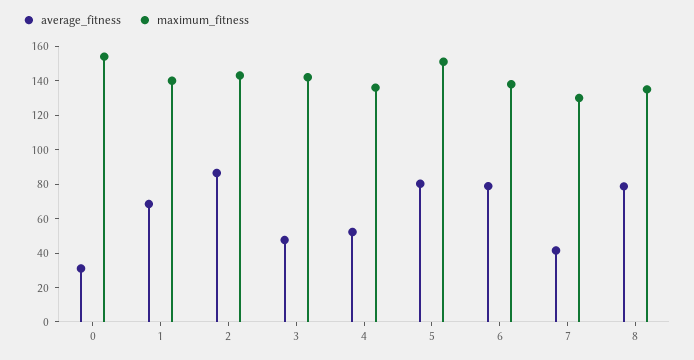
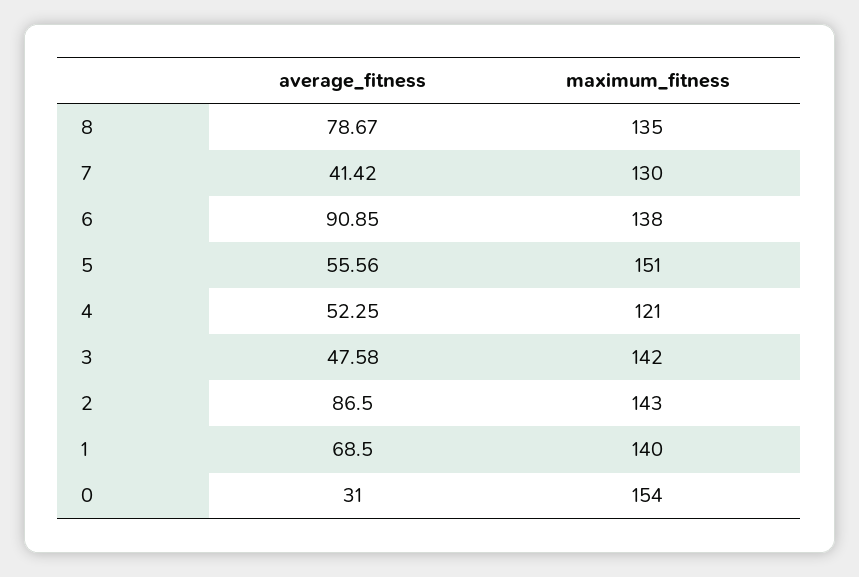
  {
    "average_fitness": {
      "0": 31,
      "1": 68.5,
      "2": 86.5,
      "3": 47.58,
      "4": 52.25,
-     "5": 80,
+     "5": 55.56,
-     "6": 80,
+     "6": 90.85,
      "7": 41.42,
      "8": 78.67
    },
    "maximum_fitness": {
      "0": 154,
      "1": 140,
      "2": 143,
      "3": 142,
-     "4": 135,
+     "4": 121,
      "5": 151,
      "6": 138,
      "7": 130,
      "8": 135
    }
  }

